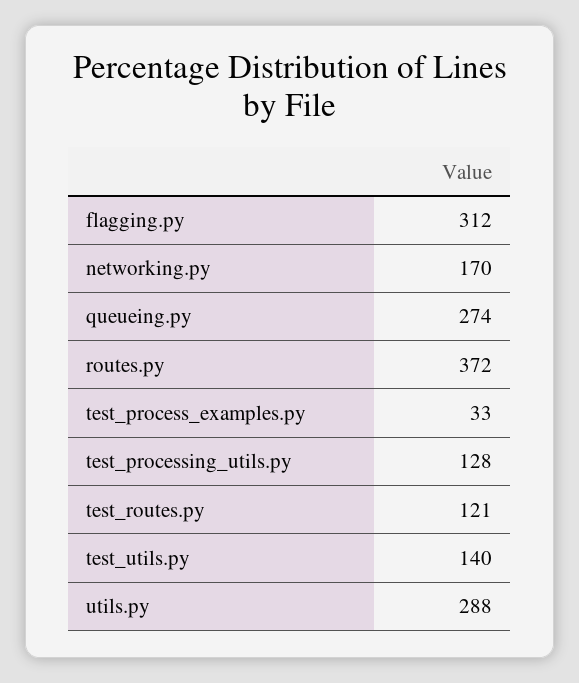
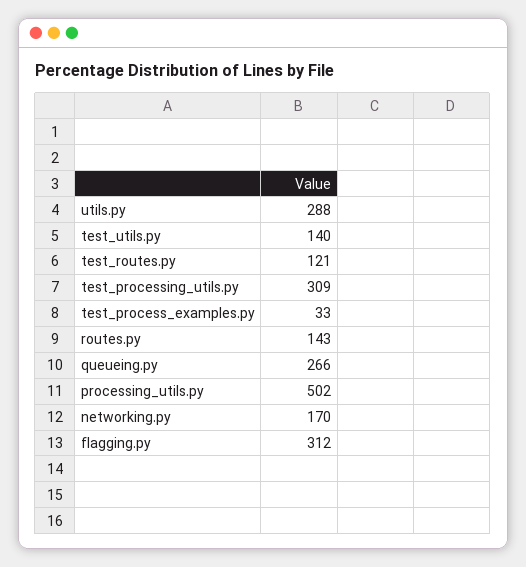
  {
    "flagging.py": 312,
    "networking.py": 170,
-   "queueing.py": 274,
+   "queueing.py": 266,
-   "routes.py": 372,
+   "routes.py": 143,
    "test_process_examples.py": 33,
-   "test_processing_utils.py": 128,
+   "test_processing_utils.py": 309,
    "test_routes.py": 121,
    "test_utils.py": 140,
-   "utils.py": 288
+   "utils.py": 288,
+   "processing_utils.py": 502
  }

